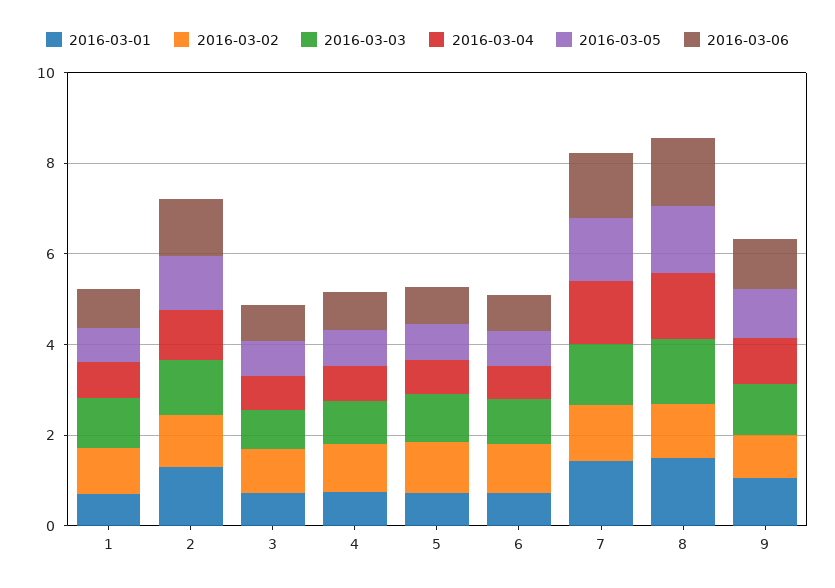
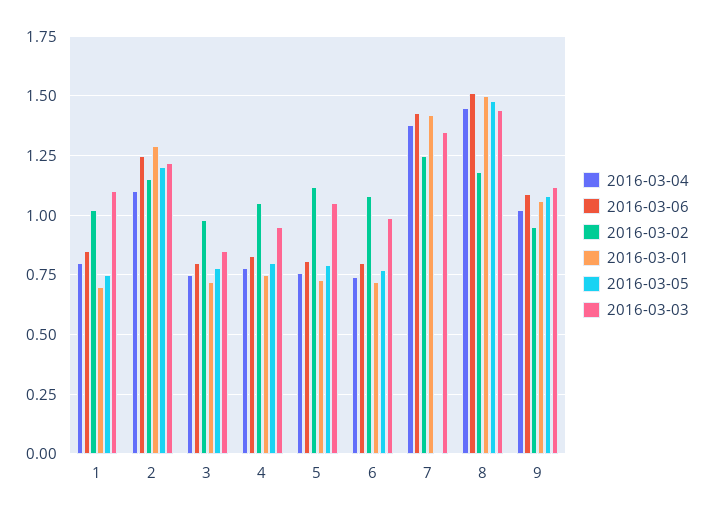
  {
    "2016-03-01": {
      "1": 0.7,
      "2": 1.3,
      "3": 0.7,
      "4": 0.75,
      "5": 0.75,
      "6": 0.7,
      "7": 1.4,
      "8": 1.5,
      "9": 1.05
    },
    "2016-03-02": {
      "1": 1,
      "2": 1.15,
      "3": 1,
      "4": 1.05,
      "5": 1.1,
      "6": 1.1,
      "7": 1.25,
      "8": 1.2,
      "9": 0.95
    },
    "2016-03-03": {
      "1": 1.1,
      "2": 1.2,
      "3": 0.85,
      "4": 0.95,
      "5": 1.05,
      "6": 1,
      "7": 1.35,
      "8": 1.45,
      "9": 1.1
    },
    "2016-03-04": {
      "1": 0.8,
      "2": 1.1,
      "3": 0.75,
      "4": 0.8,
      "5": 0.75,
      "6": 0.75,
      "7": 1.4,
      "8": 1.45,
      "9": 1
    },
    "2016-03-05": {
      "1": 0.75,
      "2": 1.2,
      "3": 0.8,
      "4": 0.8,
      "5": 0.8,
      "6": 0.75,
-     "7": 1.5,
+     "7": 0,
      "8": 1.5,
      "9": 1.1
    },
    "2016-03-06": {
      "1": 0.85,
      "2": 1.25,
      "3": 0.8,
      "4": 0.85,
      "5": 0.8,
      "6": 0.8,
      "7": 1.45,
      "8": 1.5,
      "9": 1.1
    }
  }

